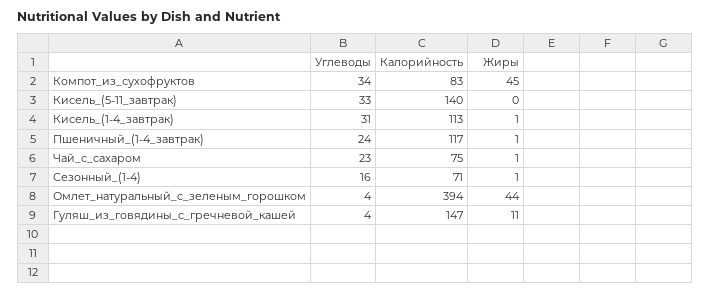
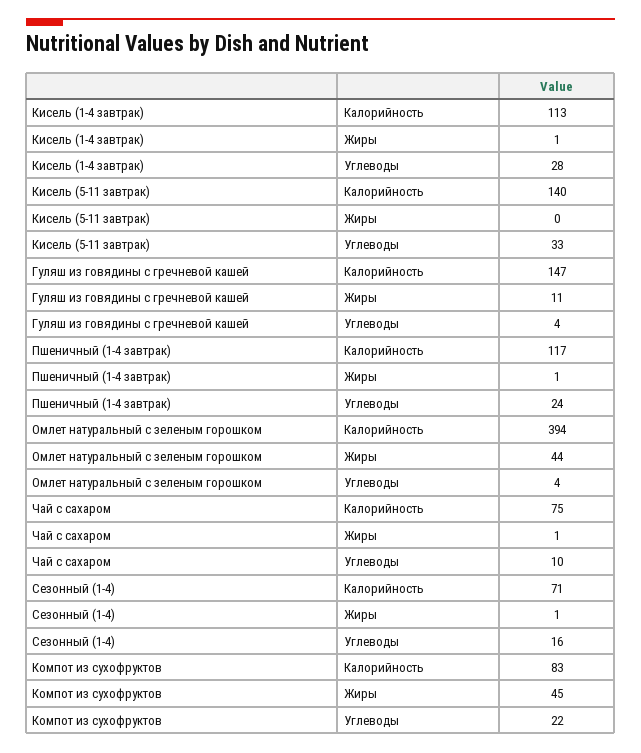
  {
    "Углеводы": {
-     "Компот_из_сухофруктов": 34,
+     "Компот_из_сухофруктов": 22,
      "Кисель_(5-11_завтрак)": 33,
-     "Кисель_(1-4_завтрак)": 31,
+     "Кисель_(1-4_завтрак)": 28,
      "Пшеничный_(1-4_завтрак)": 24,
-     "Чай_с_сахаром": 23,
+     "Чай_с_сахаром": 10,
      "Сезонный_(1-4)": 16,
      "Омлет_натуральный_с_зеленым_горошком": 4,
      "Гуляш_из_говядины_с_гречневой_кашей": 4
    },
    "Калорийность": {
      "Компот_из_сухофруктов": 83,
      "Кисель_(5-11_завтрак)": 140,
      "Кисель_(1-4_завтрак)": 113,
      "Пшеничный_(1-4_завтрак)": 117,
      "Чай_с_сахаром": 75,
      "Сезонный_(1-4)": 71,
      "Омлет_натуральный_с_зеленым_горошком": 394,
      "Гуляш_из_говядины_с_гречневой_кашей": 147
    },
    "Жиры": {
      "Компот_из_сухофруктов": 45,
      "Кисель_(5-11_завтрак)": 0,
      "Кисель_(1-4_завтрак)": 1,
      "Пшеничный_(1-4_завтрак)": 1,
      "Чай_с_сахаром": 1,
      "Сезонный_(1-4)": 1,
      "Омлет_натуральный_с_зеленым_горошком": 44,
      "Гуляш_из_говядины_с_гречневой_кашей": 11
    }
  }

